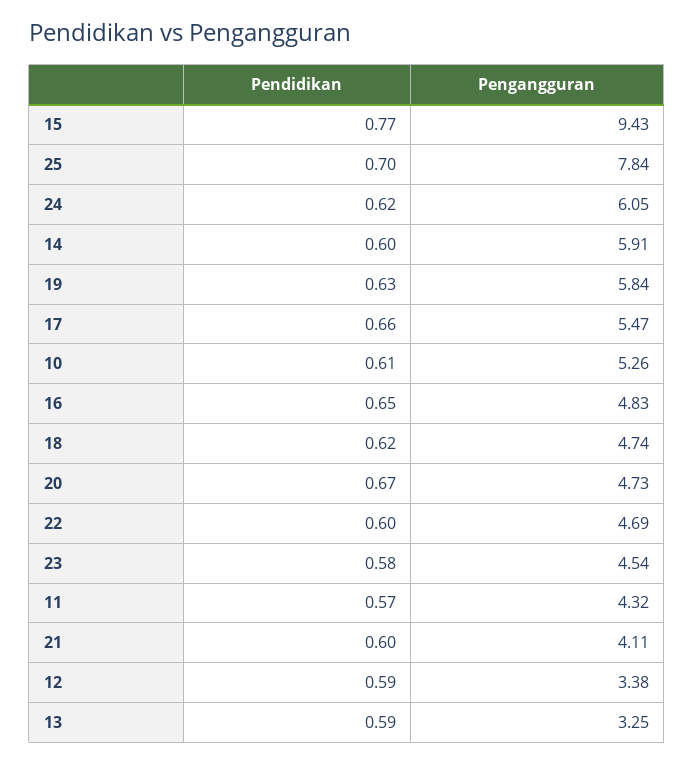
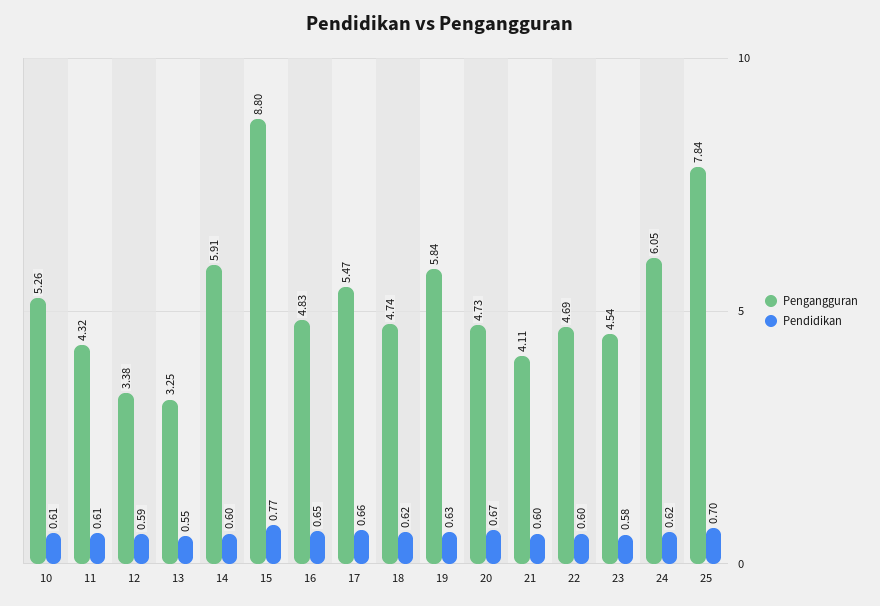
  {
    "Pendidikan": {
      "15": 0.77,
      "25": 0.7,
      "24": 0.62,
      "14": 0.6,
      "19": 0.63,
      "17": 0.66,
      "10": 0.61,
      "16": 0.65,
      "18": 0.62,
      "20": 0.67,
      "22": 0.6,
      "23": 0.58,
-     "11": 0.57,
+     "11": 0.61,
      "21": 0.6,
      "12": 0.59,
-     "13": 0.59
+     "13": 0.55
    },
    "Pengangguran": {
-     "15": 9.43,
+     "15": 8.8,
      "25": 7.84,
      "24": 6.05,
      "14": 5.91,
      "19": 5.84,
      "17": 5.47,
      "10": 5.26,
      "16": 4.83,
      "18": 4.74,
      "20": 4.73,
      "22": 4.69,
      "23": 4.54,
      "11": 4.32,
      "21": 4.11,
      "12": 3.38,
      "13": 3.25
    }
  }

